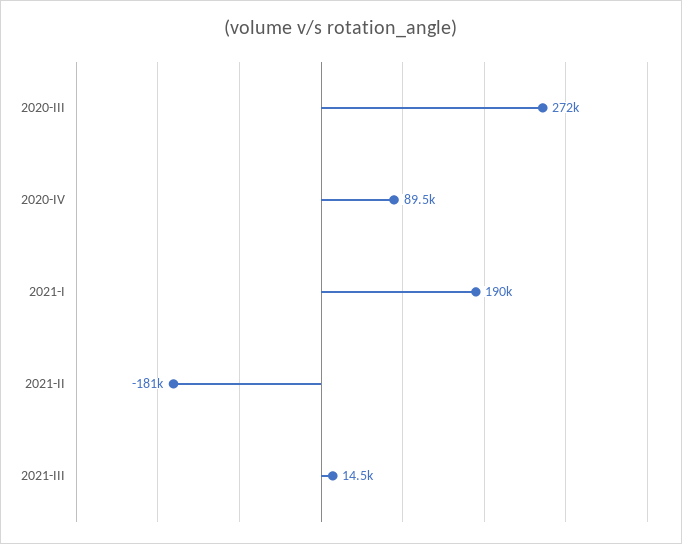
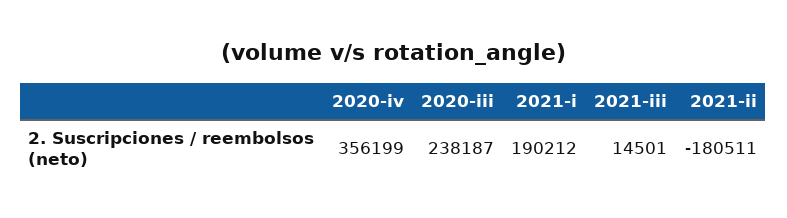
  {
-   "2020-III": 272000,
+   "2020-III": 238187,
-   "2020-IV": 89500,
+   "2020-IV": 356199,
    "2021-I": 190212,
    "2021-II": -180511,
    "2021-III": 14501
  }

